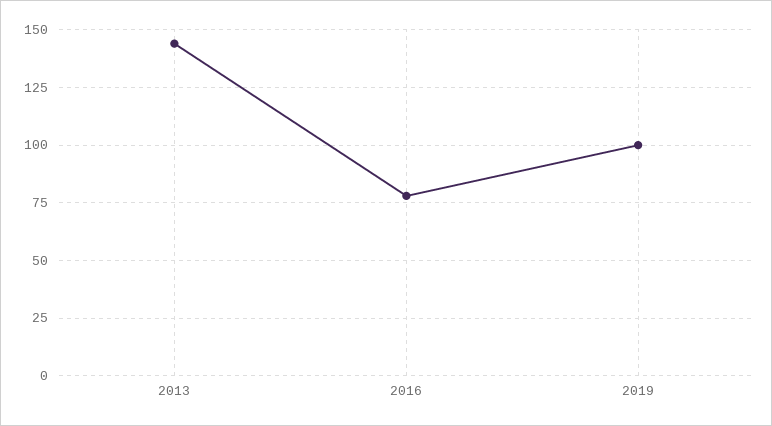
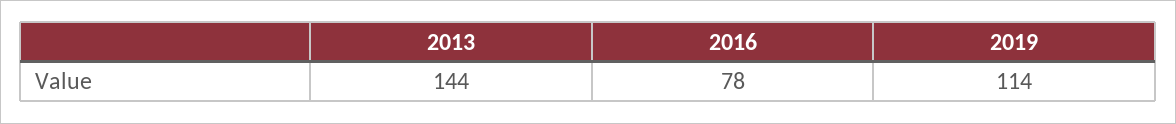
  {
    "2013": 144,
    "2016": 78,
-   "2019": 100
+   "2019": 114
  }

